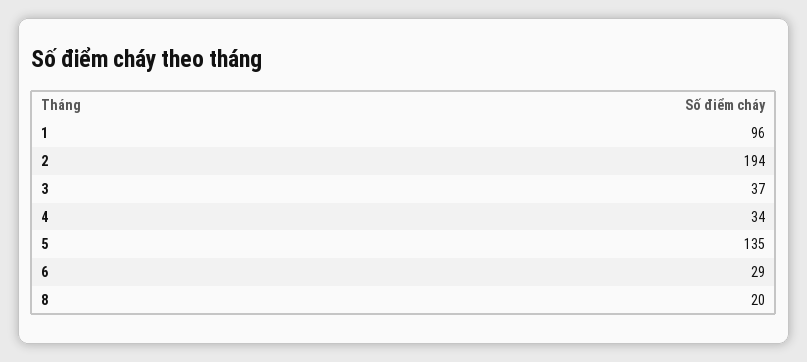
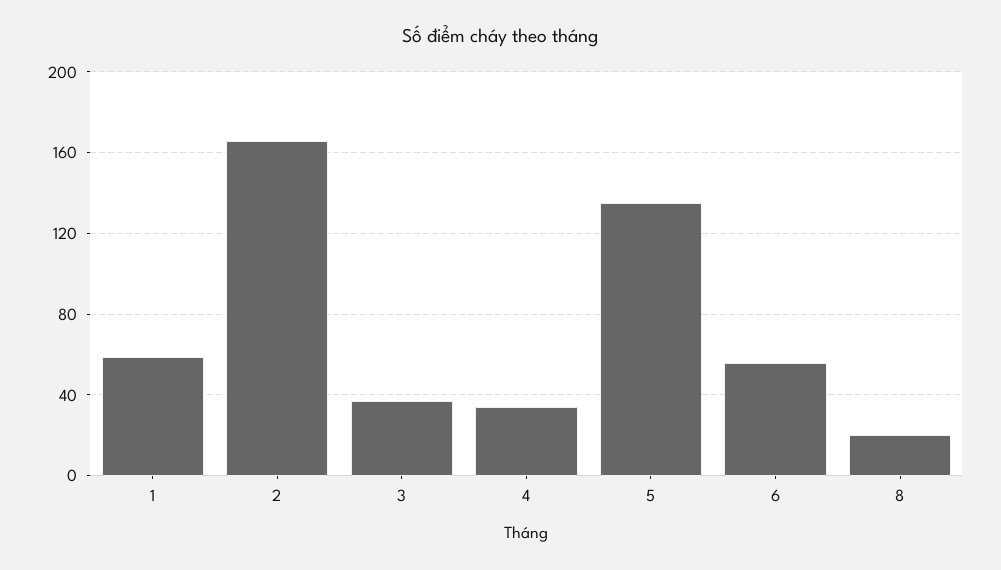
  {
-   "1": 96,
+   "1": 60,
-   "2": 194,
+   "2": 165,
    "3": 37,
    "4": 34,
    "5": 135,
-   "6": 29,
+   "6": 55,
    "8": 20
  }

